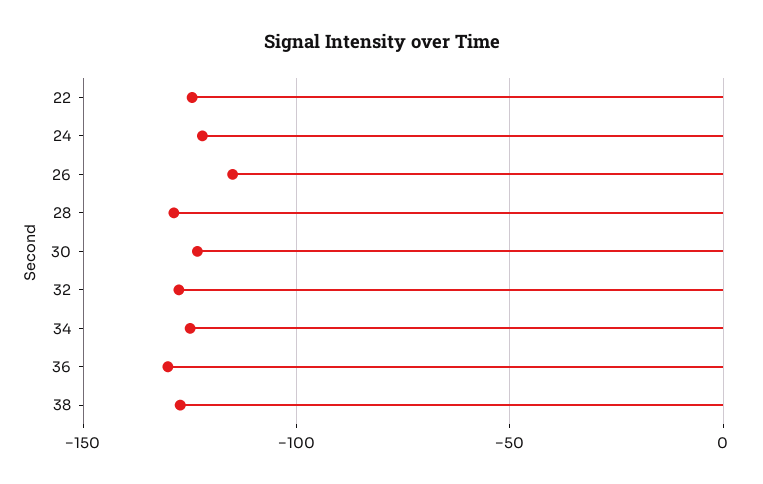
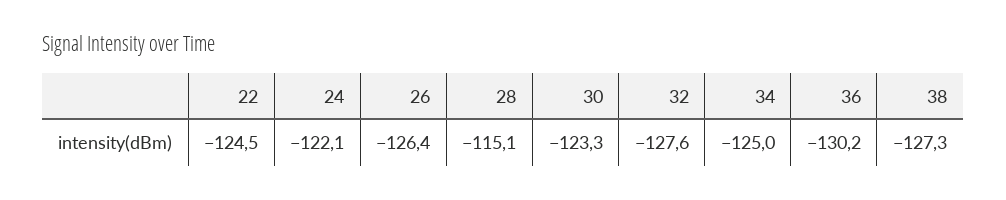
  {
    "22": -124.5,
    "24": -122.1,
-   "26": -115,
+   "26": -126.4,
-   "28": -130,
+   "28": -115.1,
    "30": -123.3,
    "32": -127.6,
    "34": -125,
    "36": -130.2,
    "38": -127.3
  }

